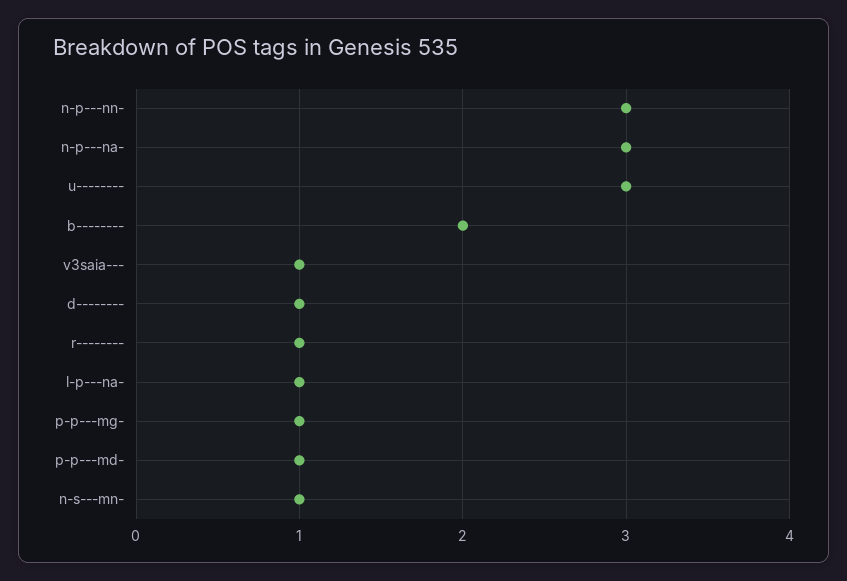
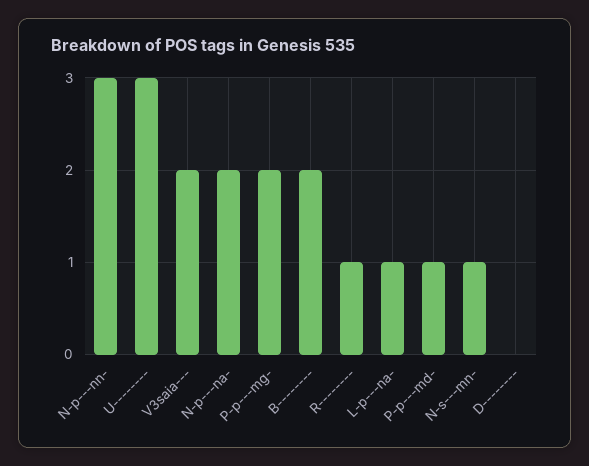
  {
    "n-p---nn-": 3,
-   "n-p---na-": 3,
+   "n-p---na-": 2,
    "u--------": 3,
    "b--------": 2,
-   "v3saia---": 1,
+   "v3saia---": 2,
-   "d--------": 1,
+   "d--------": 0,
    "r--------": 1,
    "l-p---na-": 1,
-   "p-p---mg-": 1,
+   "p-p---mg-": 2,
    "p-p---md-": 1,
    "n-s---mn-": 1
  }

